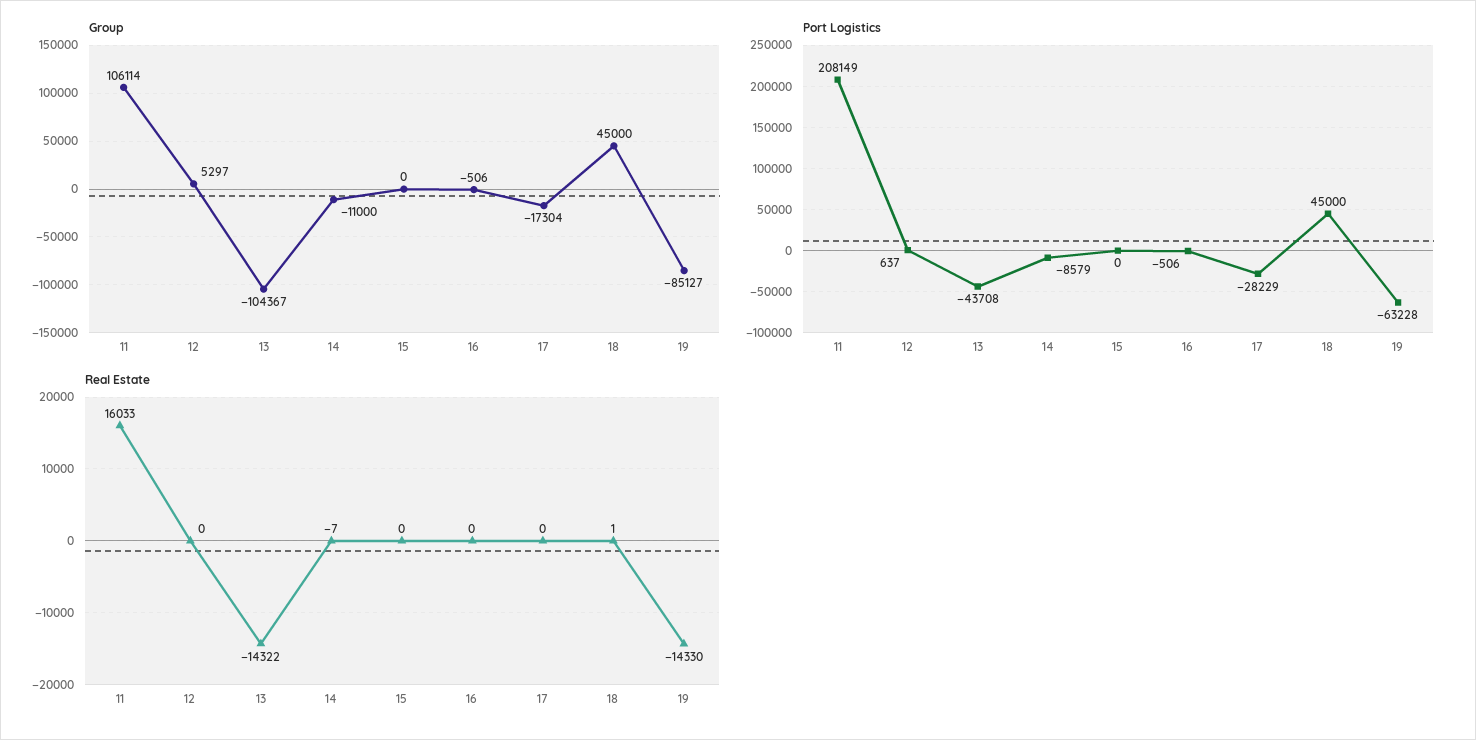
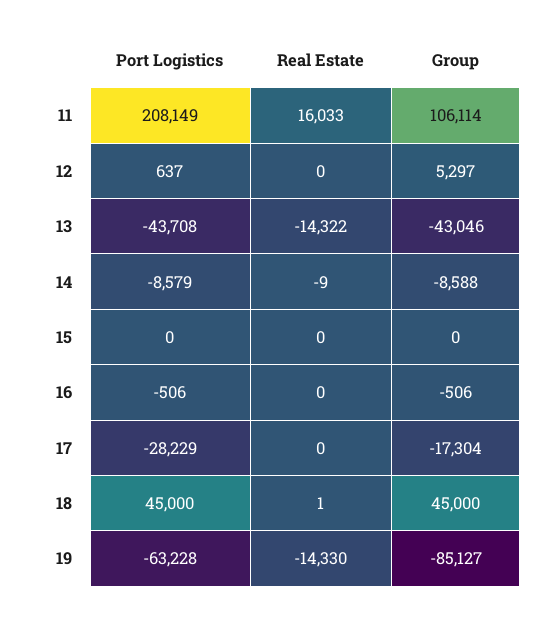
  {
    "Group": {
      "11": 106114,
      "12": 5297,
-     "13": -104367,
+     "13": -43046,
-     "14": -11000,
+     "14": -8588,
      "15": 0,
      "16": -506,
      "17": -17304,
      "18": 45000,
      "19": -85127
    },
    "Port Logistics": {
      "11": 208149,
      "12": 637,
      "13": -43708,
      "14": -8579,
      "15": 0,
      "16": -506,
      "17": -28229,
      "18": 45000,
      "19": -63228
    },
    "Real Estate": {
      "11": 16033,
      "12": 0,
      "13": -14322,
-     "14": -7,
+     "14": -9,
      "15": 0,
      "16": 0,
      "17": 0,
      "18": 1,
      "19": -14330
    }
  }

